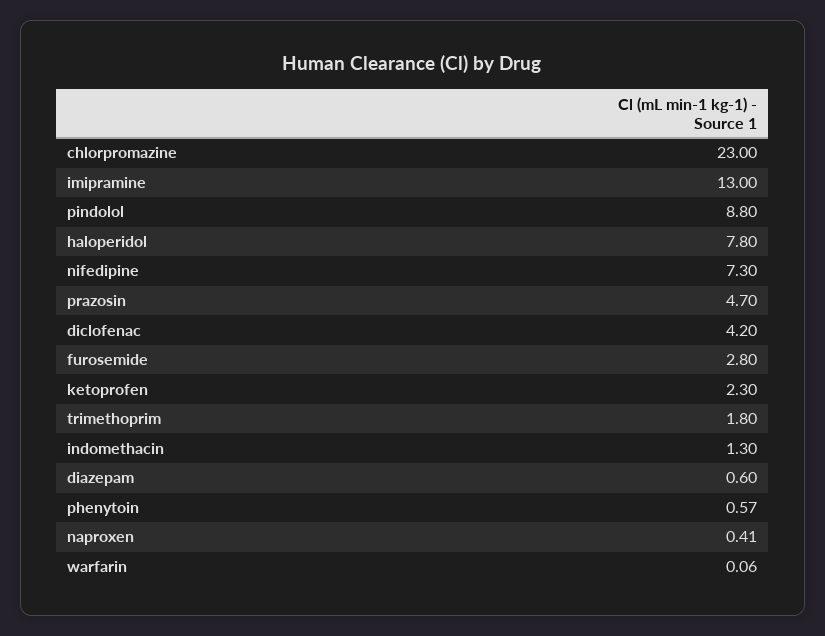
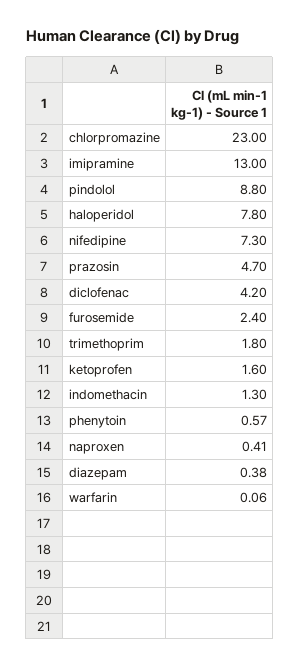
  {
    "chlorpromazine": 23,
    "imipramine": 13,
    "pindolol": 8.8,
    "haloperidol": 7.8,
    "nifedipine": 7.3,
    "prazosin": 4.7,
    "diclofenac": 4.2,
-   "furosemide": 2.8,
+   "furosemide": 2.4,
-   "ketoprofen": 2.3,
+   "ketoprofen": 1.6,
    "trimethoprim": 1.8,
    "indomethacin": 1.3,
-   "diazepam": 0.6,
+   "diazepam": 0.38,
    "phenytoin": 0.57,
    "naproxen": 0.41,
    "warfarin": 0.06
  }

